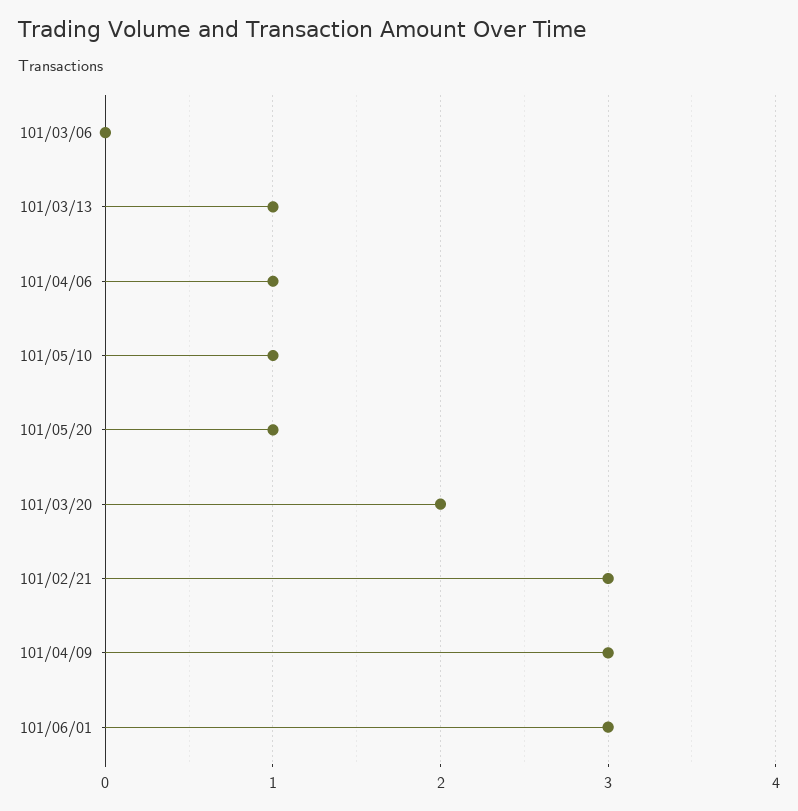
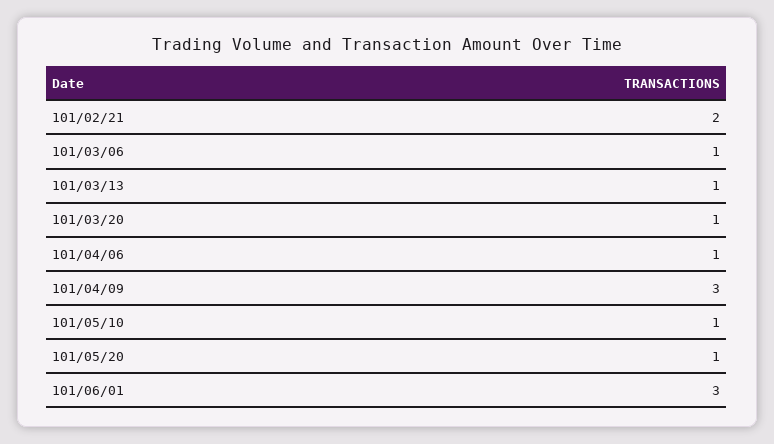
  {
-   "101/03/06": 0,
+   "101/03/06": 1,
    "101/03/13": 1,
    "101/04/06": 1,
    "101/05/10": 1,
    "101/05/20": 1,
-   "101/03/20": 2,
+   "101/03/20": 1,
-   "101/02/21": 3,
+   "101/02/21": 2,
    "101/04/09": 3,
    "101/06/01": 3
  }

